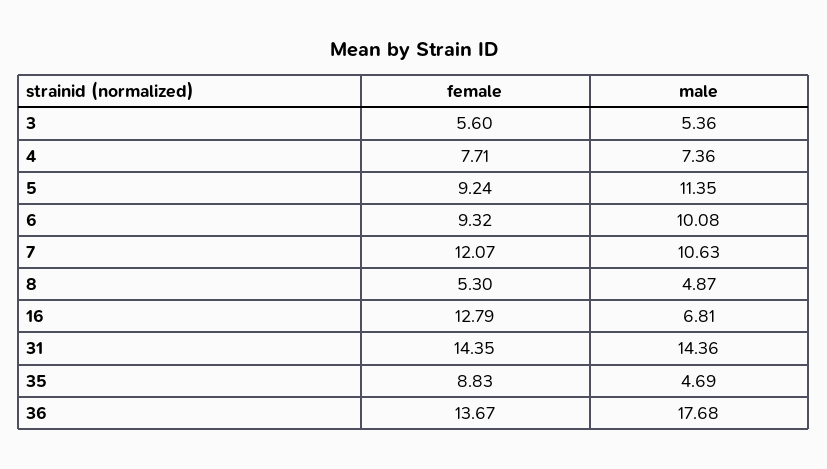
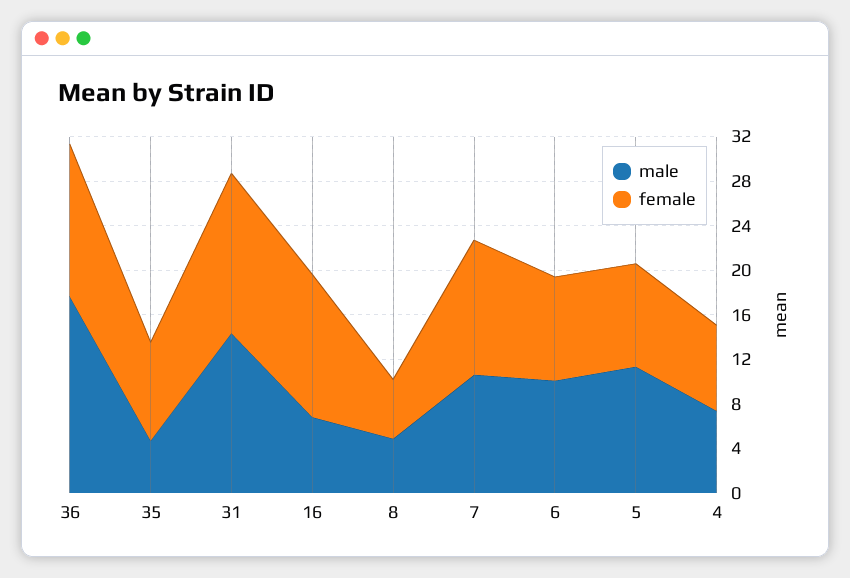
  {
    "female": {
-     "3": 5.6,
      "4": 7.71,
      "5": 9.24,
      "6": 9.32,
      "7": 12.07,
      "8": 5.3,
      "16": 12.79,
      "31": 14.35,
      "35": 8.83,
      "36": 13.67
    },
    "male": {
-     "3": 5.36,
      "4": 7.36,
      "5": 11.35,
      "6": 10.08,
      "7": 10.63,
      "8": 4.87,
      "16": 6.81,
      "31": 14.36,
      "35": 4.69,
      "36": 17.68
    }
  }

